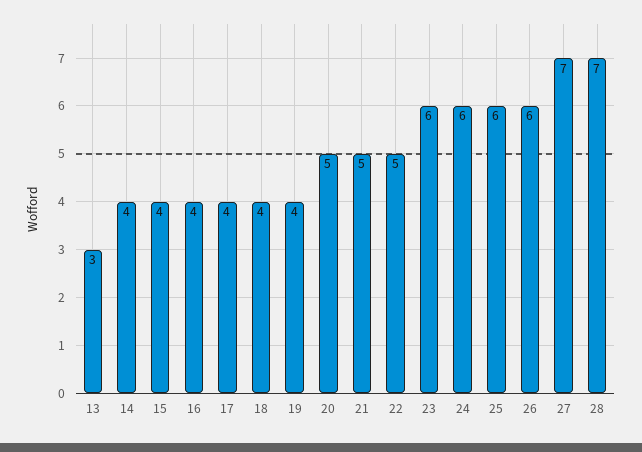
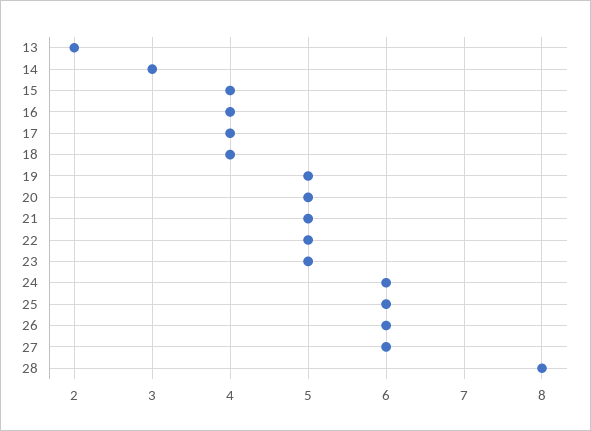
  {
-   "13": 3,
+   "13": 2,
-   "14": 4,
+   "14": 3,
    "15": 4,
    "16": 4,
    "17": 4,
    "18": 4,
-   "19": 4,
+   "19": 5,
    "20": 5,
    "21": 5,
    "22": 5,
-   "23": 6,
+   "23": 5,
    "24": 6,
    "25": 6,
    "26": 6,
-   "27": 7,
+   "27": 6,
-   "28": 7
+   "28": 8
  }

